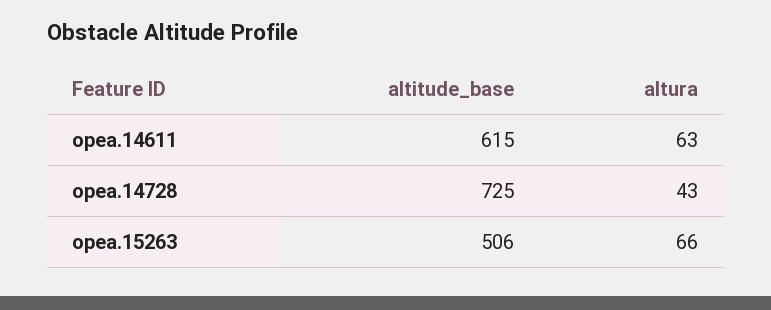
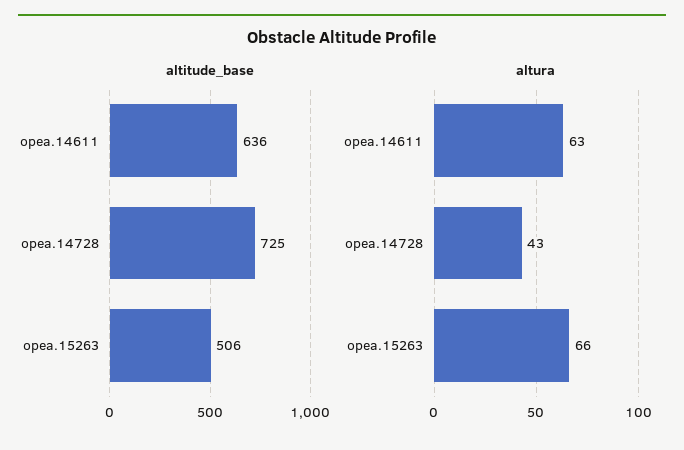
  {
    "altitude_base": {
-     "opea.14611": 615,
+     "opea.14611": 636,
      "opea.14728": 725,
      "opea.15263": 506
    },
    "altura": {
      "opea.14611": 63,
      "opea.14728": 43,
      "opea.15263": 66
    }
  }

